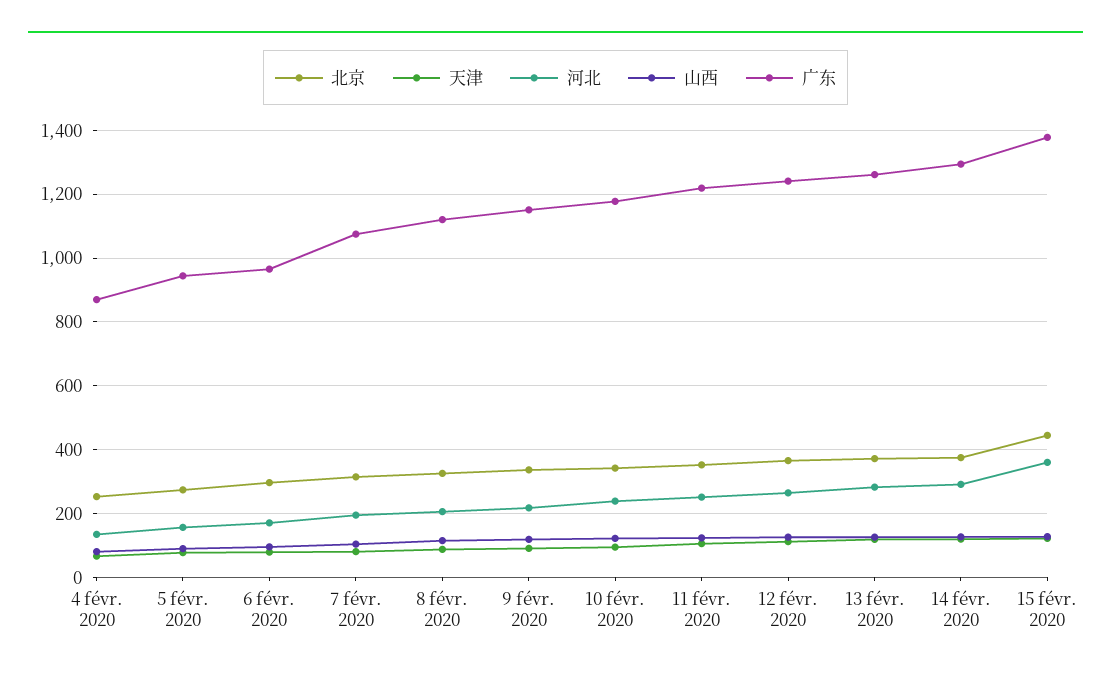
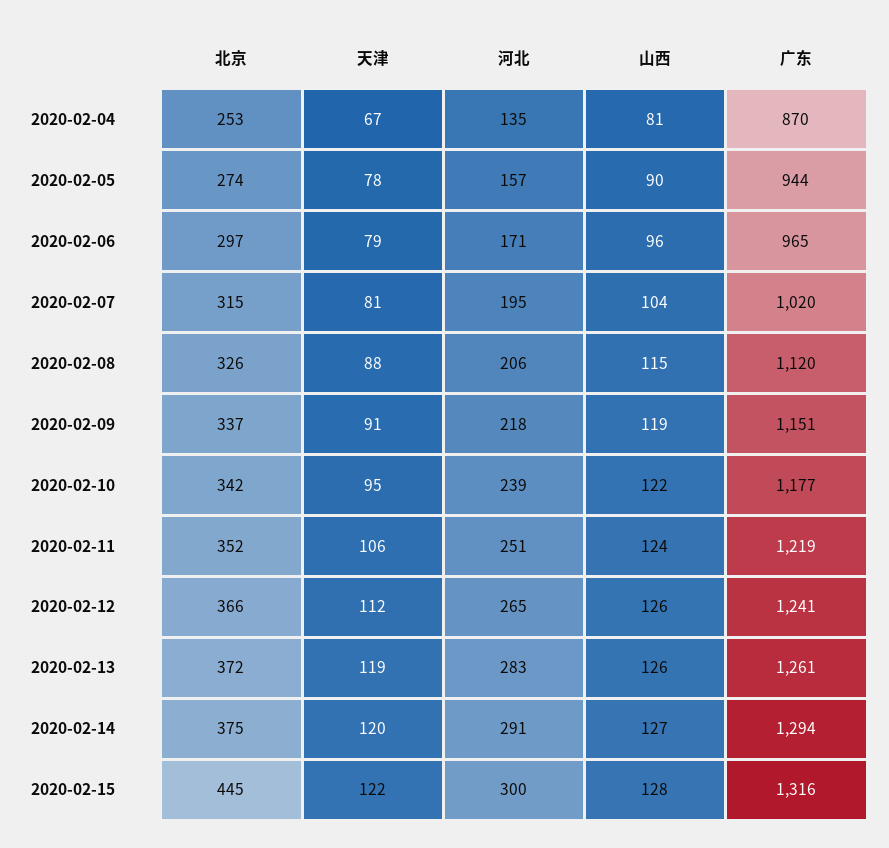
  {
    "北京": {
      "4 févr. 2020": 253,
      "5 févr. 2020": 274,
      "6 févr. 2020": 297,
      "7 févr. 2020": 315,
      "8 févr. 2020": 326,
      "9 févr. 2020": 337,
      "10 févr. 2020": 342,
      "11 févr. 2020": 352,
      "12 févr. 2020": 366,
      "13 févr. 2020": 372,
      "14 févr. 2020": 375,
      "15 févr. 2020": 445
    },
    "天津": {
      "4 févr. 2020": 67,
      "5 févr. 2020": 78,
      "6 févr. 2020": 79,
      "7 févr. 2020": 81,
      "8 févr. 2020": 88,
      "9 févr. 2020": 91,
      "10 févr. 2020": 95,
      "11 févr. 2020": 106,
      "12 févr. 2020": 112,
      "13 févr. 2020": 119,
      "14 févr. 2020": 120,
      "15 févr. 2020": 122
    },
    "河北": {
      "4 févr. 2020": 135,
      "5 févr. 2020": 157,
      "6 févr. 2020": 171,
      "7 févr. 2020": 195,
      "8 févr. 2020": 206,
      "9 févr. 2020": 218,
      "10 févr. 2020": 239,
      "11 févr. 2020": 251,
      "12 févr. 2020": 265,
      "13 févr. 2020": 283,
      "14 févr. 2020": 291,
-     "15 févr. 2020": 360
+     "15 févr. 2020": 300
    },
    "山西": {
      "4 févr. 2020": 81,
      "5 févr. 2020": 90,
      "6 févr. 2020": 96,
      "7 févr. 2020": 104,
      "8 févr. 2020": 115,
      "9 févr. 2020": 119,
      "10 févr. 2020": 122,
      "11 févr. 2020": 124,
      "12 févr. 2020": 126,
      "13 févr. 2020": 126,
      "14 févr. 2020": 127,
      "15 févr. 2020": 128
    },
    "广东": {
      "4 févr. 2020": 870,
      "5 févr. 2020": 944,
      "6 févr. 2020": 965,
-     "7 févr. 2020": 1080,
+     "7 févr. 2020": 1020,
      "8 févr. 2020": 1120,
      "9 févr. 2020": 1151,
      "10 févr. 2020": 1177,
      "11 févr. 2020": 1219,
      "12 févr. 2020": 1241,
      "13 févr. 2020": 1261,
      "14 févr. 2020": 1294,
-     "15 févr. 2020": 1380
+     "15 févr. 2020": 1316
    }
  }

